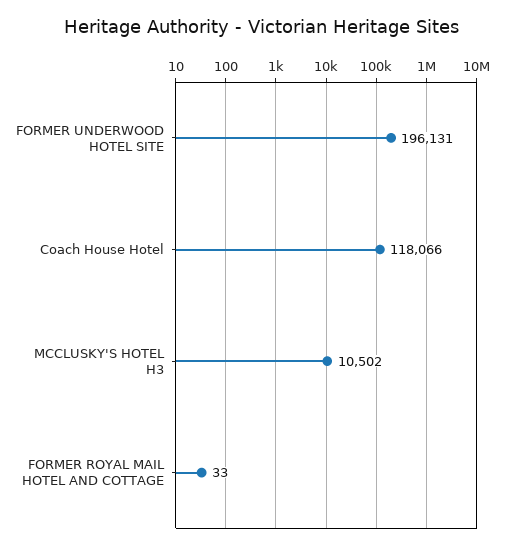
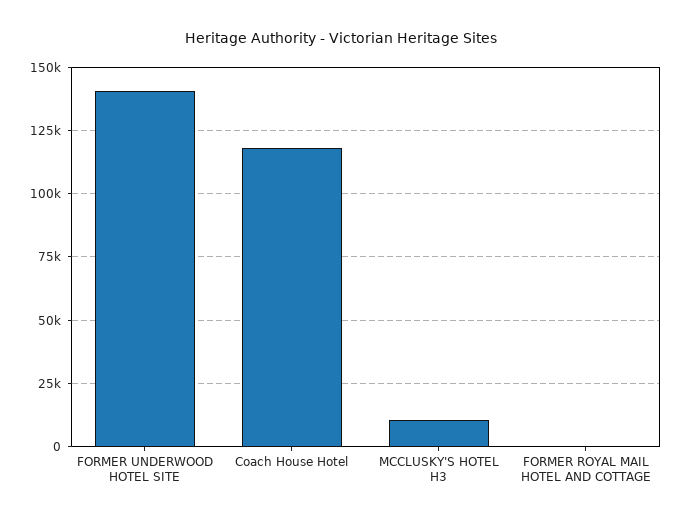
  {
-   "FORMER UNDERWOOD HOTEL SITE": 196131,
+   "FORMER UNDERWOOD HOTEL SITE": 140000,
    "Coach House Hotel": 118066,
    "MCCLUSKY'S HOTEL H3": 10502,
    "FORMER ROYAL MAIL HOTEL AND COTTAGE": 33
  }

